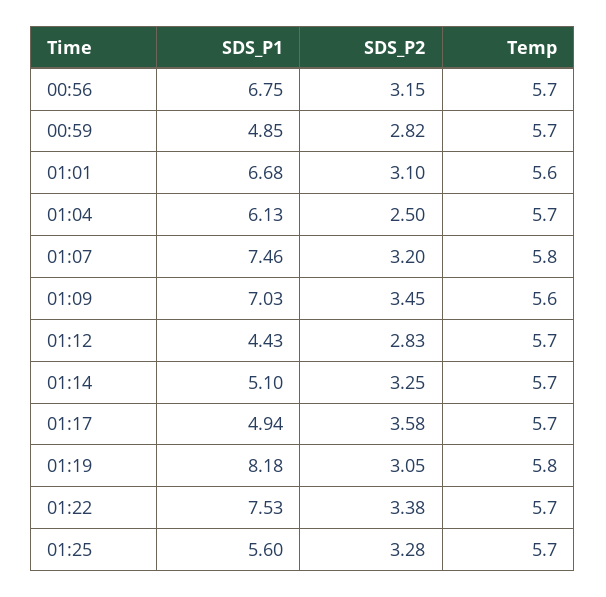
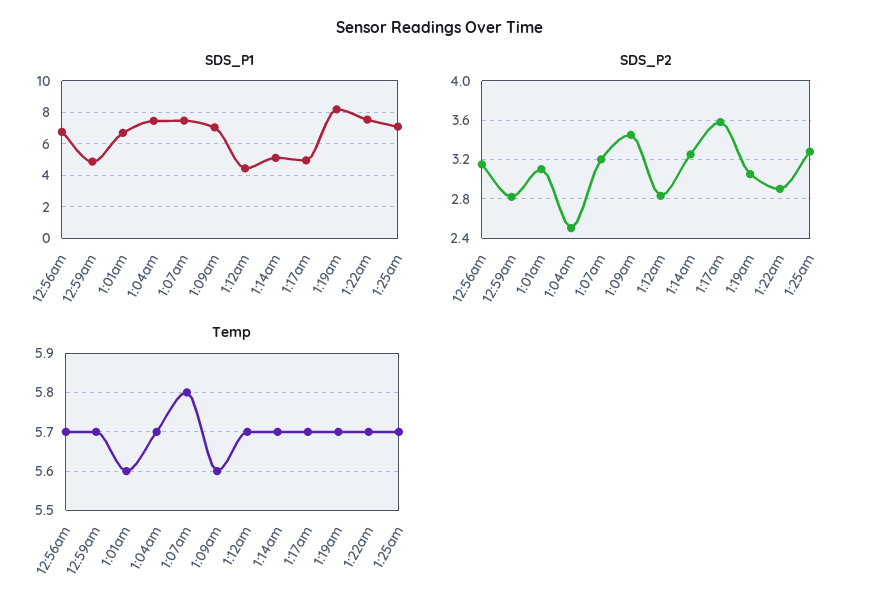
  {
    "SDS_P1": {
      "00:56": 6.75,
      "00:59": 4.85,
      "01:01": 6.68,
-     "01:04": 6.13,
+     "01:04": 7.5,
      "01:07": 7.46,
      "01:09": 7.03,
      "01:12": 4.43,
      "01:14": 5.1,
      "01:17": 4.94,
      "01:19": 8.18,
      "01:22": 7.53,
-     "01:25": 5.6
+     "01:25": 7
    },
    "SDS_P2": {
      "00:56": 3.15,
      "00:59": 2.82,
      "01:01": 3.1,
      "01:04": 2.5,
      "01:07": 3.2,
      "01:09": 3.45,
      "01:12": 2.83,
      "01:14": 3.25,
      "01:17": 3.58,
      "01:19": 3.05,
-     "01:22": 3.38,
+     "01:22": 2.9,
      "01:25": 3.28
    },
    "Temp": {
      "00:56": 5.7,
      "00:59": 5.7,
      "01:01": 5.6,
      "01:04": 5.7,
      "01:07": 5.8,
      "01:09": 5.6,
      "01:12": 5.7,
      "01:14": 5.7,
      "01:17": 5.7,
-     "01:19": 5.8,
+     "01:19": 5.7,
      "01:22": 5.7,
      "01:25": 5.7
    }
  }

